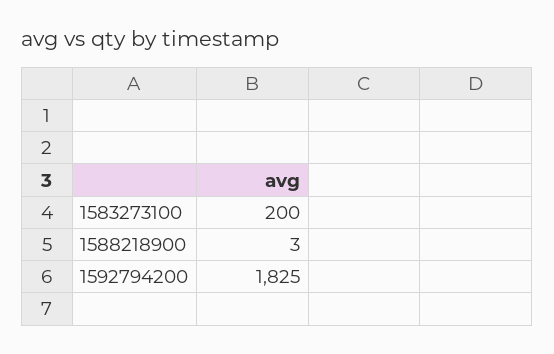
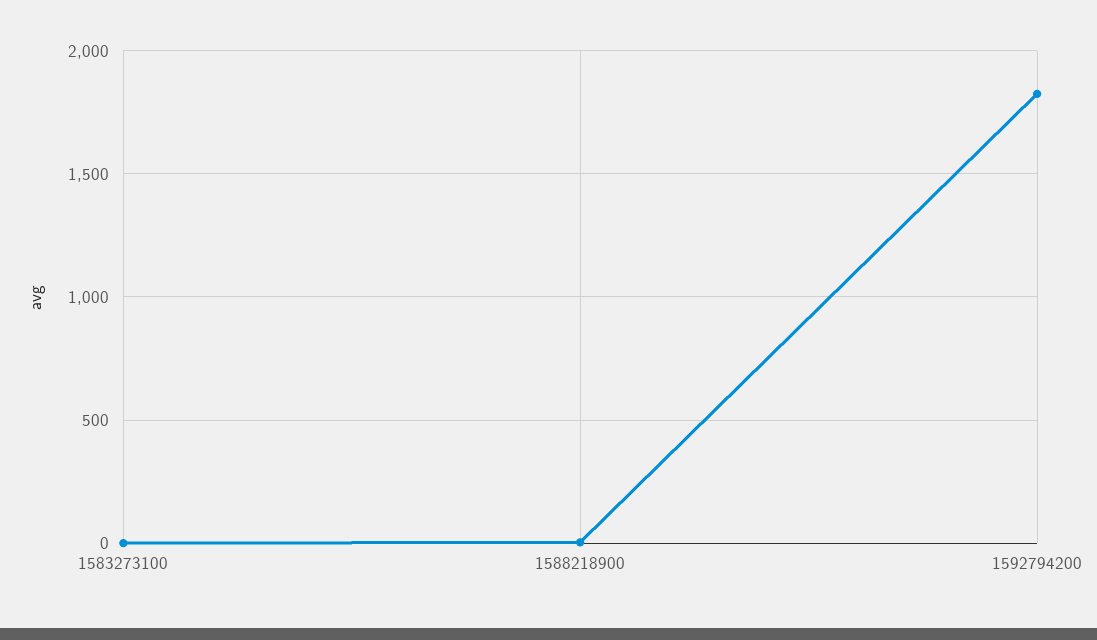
  {
-   "1583273100": 200,
+   "1583273100": 0,
    "1588218900": 3,
    "1592794200": 1825
  }

